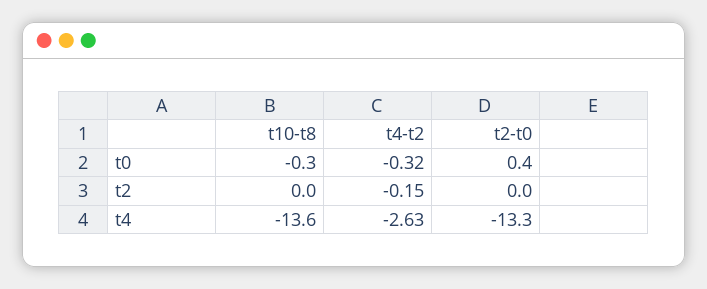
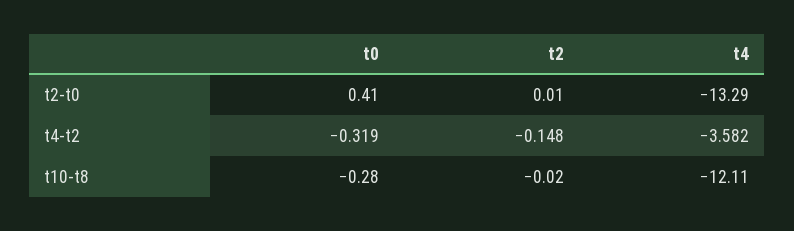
  {
    "t10-t8": {
      "t0": -0.28,
      "t2": -0.02,
-     "t4": -13.6
+     "t4": -12.11
    },
    "t4-t2": {
      "t0": -0.319,
      "t2": -0.148,
-     "t4": -2.63
+     "t4": -3.582
    },
    "t2-t0": {
      "t0": 0.41,
      "t2": 0.01,
      "t4": -13.29
    }
  }

